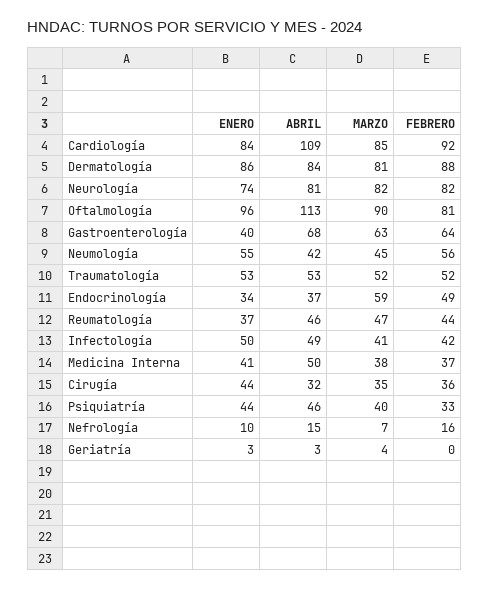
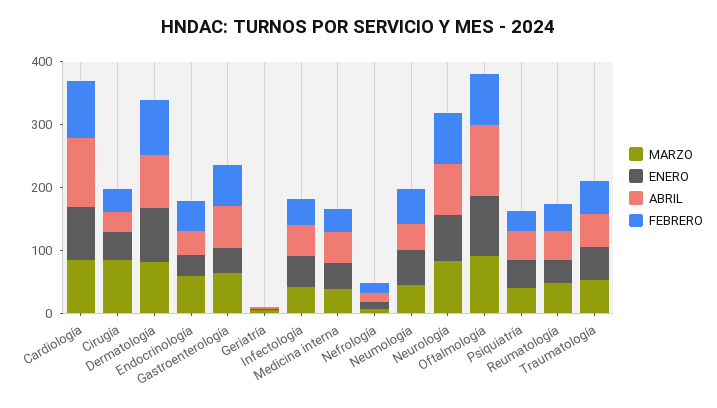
  {
    "ENERO": {
      "Cardiología": 84,
      "Dermatología": 86,
      "Neurología": 74,
      "Oftalmología": 96,
      "Gastroenterología": 40,
      "Neumología": 55,
      "Traumatología": 53,
      "Endocrinología": 34,
      "Reumatología": 37,
      "Infectología": 50,
      "Medicina Interna": 41,
      "Cirugía": 44,
      "Psiquiatría": 44,
      "Nefrología": 10,
      "Geriatría": 3
    },
    "ABRIL": {
      "Cardiología": 109,
      "Dermatología": 84,
      "Neurología": 81,
      "Oftalmología": 113,
      "Gastroenterología": 68,
      "Neumología": 42,
      "Traumatología": 53,
      "Endocrinología": 37,
      "Reumatología": 46,
      "Infectología": 49,
      "Medicina Interna": 50,
      "Cirugía": 32,
      "Psiquiatría": 46,
      "Nefrología": 15,
      "Geriatría": 3
    },
    "MARZO": {
      "Cardiología": 85,
      "Dermatología": 81,
      "Neurología": 82,
      "Oftalmología": 90,
      "Gastroenterología": 63,
      "Neumología": 45,
      "Traumatología": 52,
      "Endocrinología": 59,
      "Reumatología": 47,
      "Infectología": 41,
      "Medicina Interna": 38,
-     "Cirugía": 35,
+     "Cirugía": 80,
      "Psiquiatría": 40,
      "Nefrología": 7,
      "Geriatría": 4
    },
    "FEBRERO": {
      "Cardiología": 92,
      "Dermatología": 88,
      "Neurología": 82,
      "Oftalmología": 81,
      "Gastroenterología": 64,
      "Neumología": 56,
      "Traumatología": 52,
      "Endocrinología": 49,
      "Reumatología": 44,
      "Infectología": 42,
      "Medicina Interna": 37,
      "Cirugía": 36,
      "Psiquiatría": 33,
      "Nefrología": 16,
      "Geriatría": 0
    }
  }

